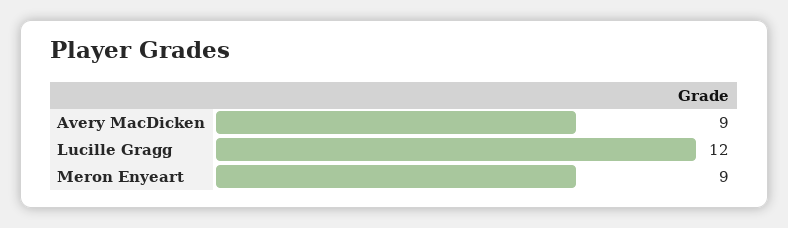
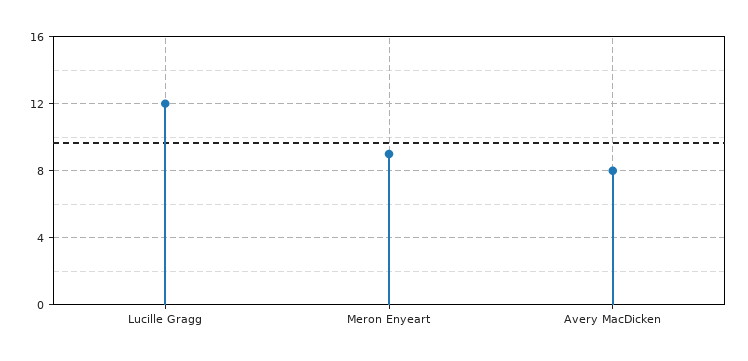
  {
-   "Avery MacDicken": 9,
+   "Avery MacDicken": 8,
    "Lucille Gragg": 12,
    "Meron Enyeart": 9
  }

